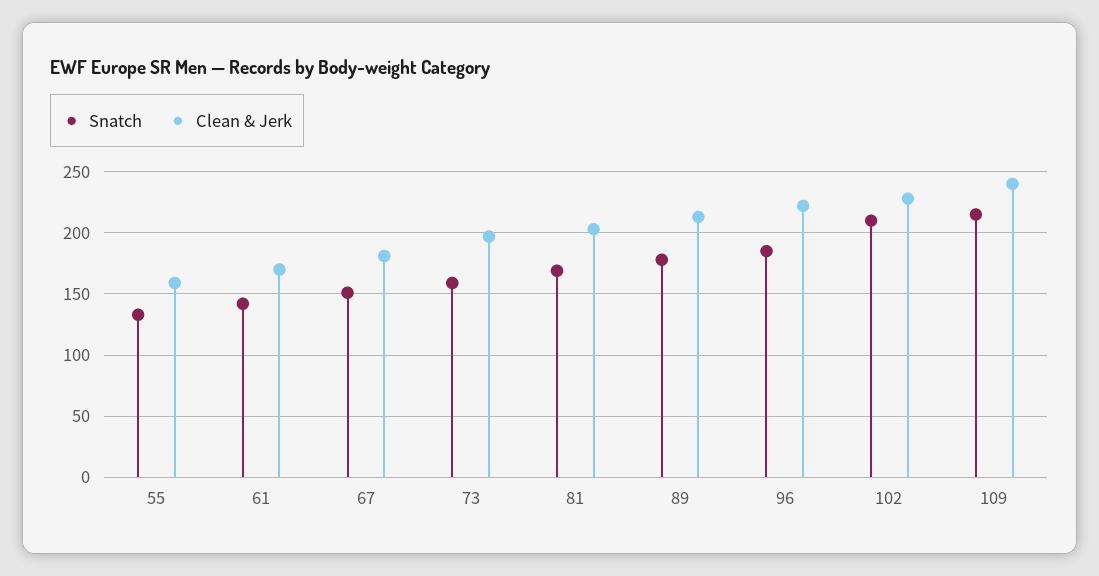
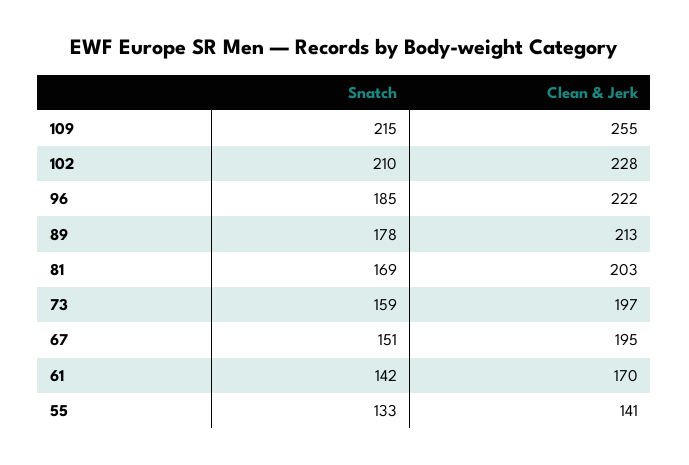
  {
    "Snatch": {
      "55": 133,
      "61": 142,
      "67": 151,
      "73": 159,
      "81": 169,
      "89": 178,
      "96": 185,
      "102": 210,
      "109": 215
    },
    "Clean & Jerk": {
-     "55": 160,
+     "55": 141,
      "61": 170,
-     "67": 180,
+     "67": 195,
      "73": 197,
      "81": 203,
      "89": 213,
      "96": 222,
      "102": 228,
-     "109": 240
+     "109": 255
    }
  }

